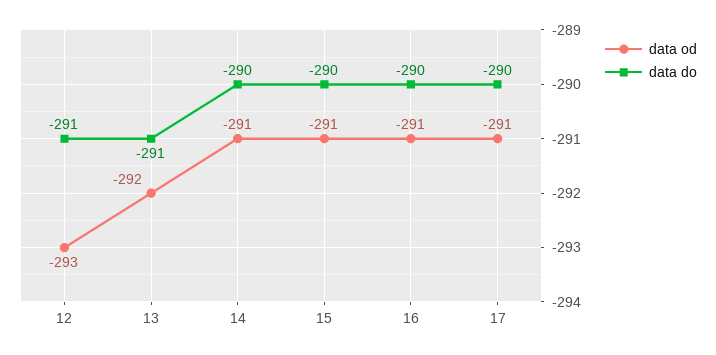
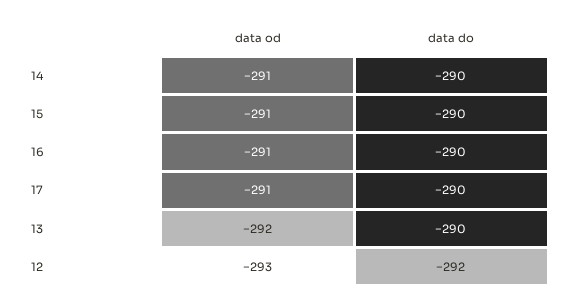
  {
    "data od": {
      "12": -293,
      "13": -292,
      "14": -291,
      "15": -291,
      "16": -291,
      "17": -291
    },
    "data do": {
-     "12": -291,
+     "12": -292,
-     "13": -291,
+     "13": -290,
      "14": -290,
      "15": -290,
      "16": -290,
      "17": -290
    }
  }

